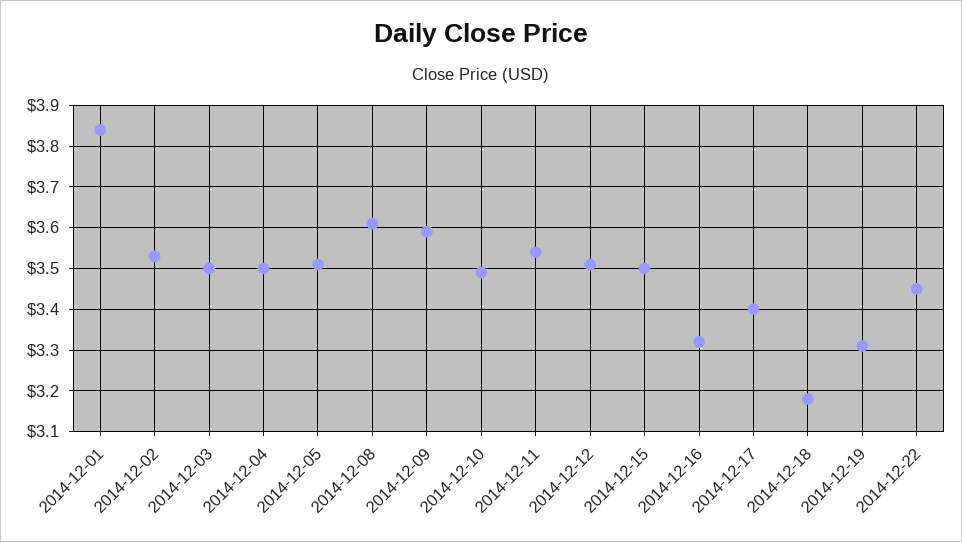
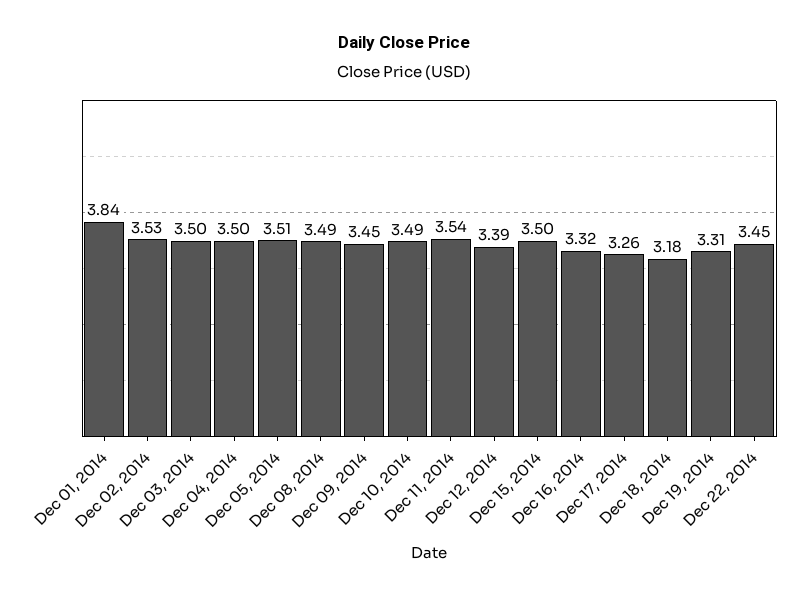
  {
    "2014-12-01": 3.84,
    "2014-12-02": 3.53,
    "2014-12-03": 3.5,
    "2014-12-04": 3.5,
    "2014-12-05": 3.51,
-   "2014-12-08": 3.6,
+   "2014-12-08": 3.49,
-   "2014-12-09": 3.6,
+   "2014-12-09": 3.45,
    "2014-12-10": 3.49,
    "2014-12-11": 3.54,
-   "2014-12-12": 3.5,
+   "2014-12-12": 3.39,
    "2014-12-15": 3.5,
    "2014-12-16": 3.32,
-   "2014-12-17": 3.4,
+   "2014-12-17": 3.26,
    "2014-12-18": 3.18,
    "2014-12-19": 3.31,
    "2014-12-22": 3.45
  }

